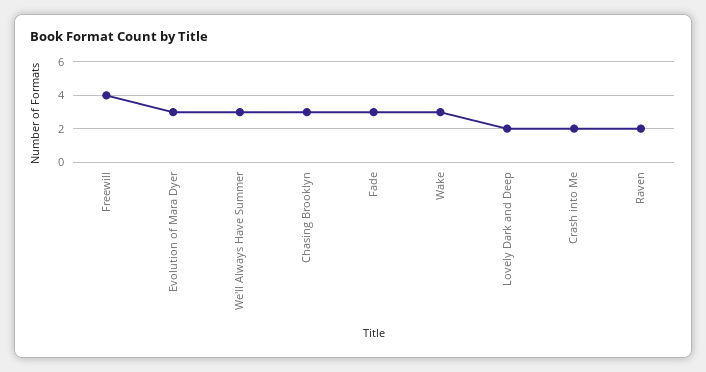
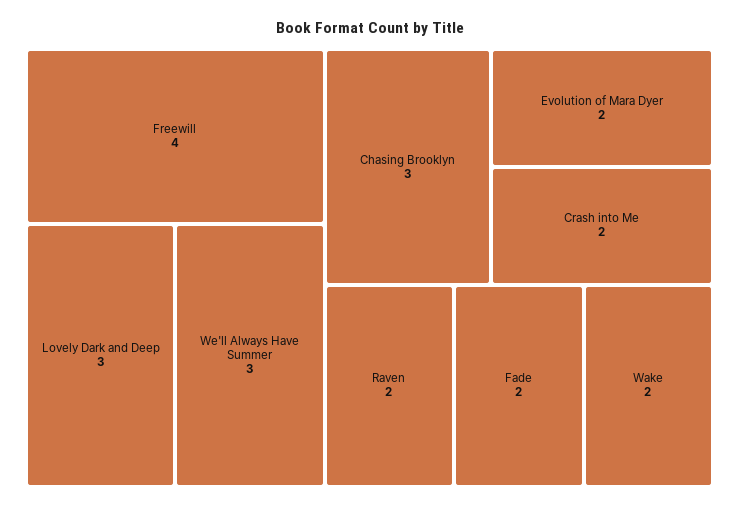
  {
    "Freewill": 4,
-   "Evolution of Mara Dyer": 3,
+   "Evolution of Mara Dyer": 2,
    "We'll Always Have Summer": 3,
    "Chasing Brooklyn": 3,
-   "Fade": 3,
+   "Fade": 2,
-   "Wake": 3,
+   "Wake": 2,
-   "Lovely Dark and Deep": 2,
+   "Lovely Dark and Deep": 3,
    "Crash into Me": 2,
    "Raven": 2
  }

